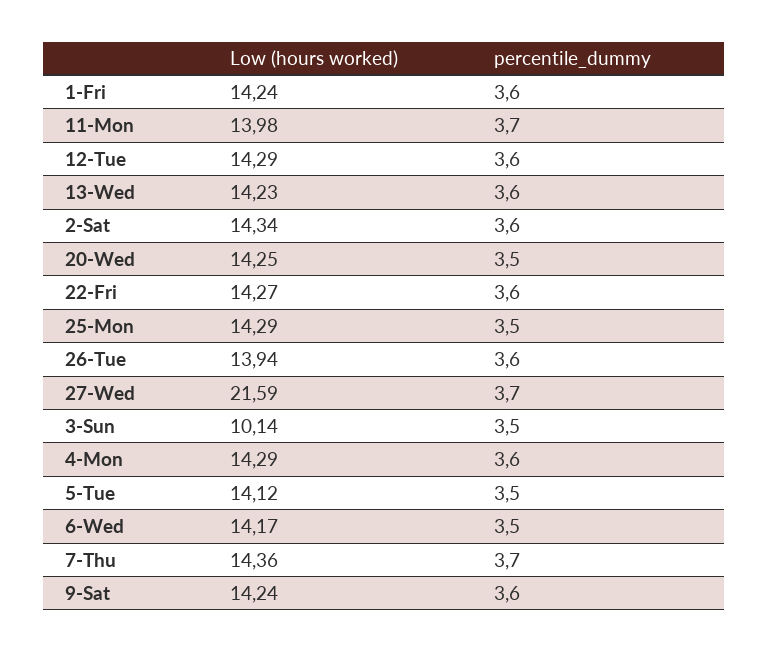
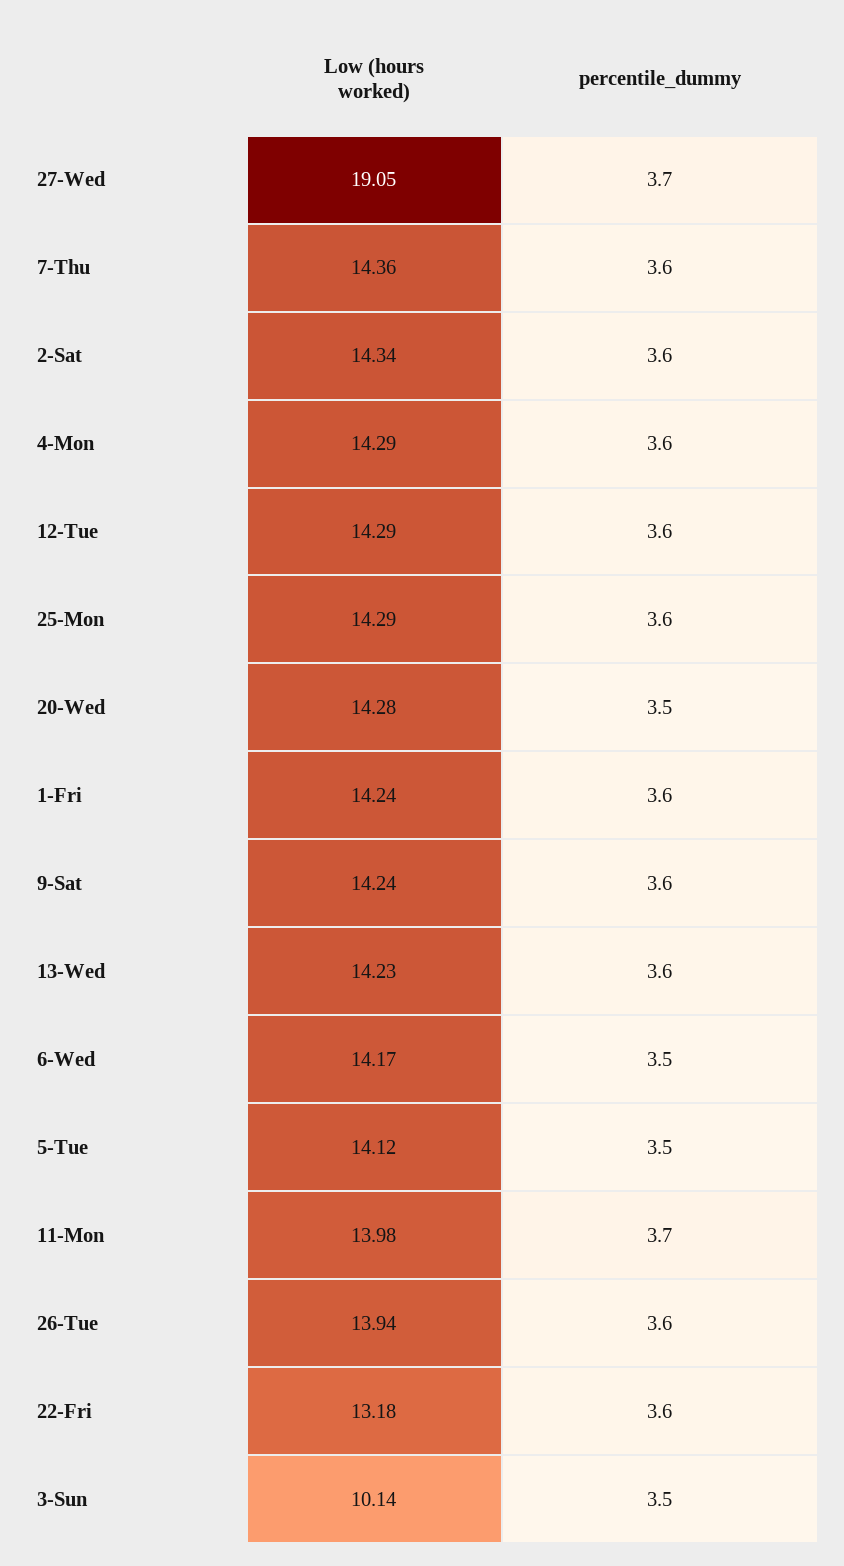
  {
    "Low (hours worked)": {
      "1-Fri": 14.24,
      "11-Mon": 13.98,
      "12-Tue": 14.29,
      "13-Wed": 14.23,
      "2-Sat": 14.34,
-     "20-Wed": 14.25,
+     "20-Wed": 14.28,
-     "22-Fri": 14.27,
+     "22-Fri": 13.18,
      "25-Mon": 14.29,
      "26-Tue": 13.94,
-     "27-Wed": 21.59,
+     "27-Wed": 19.05,
      "3-Sun": 10.14,
      "4-Mon": 14.29,
      "5-Tue": 14.12,
      "6-Wed": 14.17,
      "7-Thu": 14.36,
      "9-Sat": 14.24
    },
    "percentile_dummy": {
      "1-Fri": 3.6,
      "11-Mon": 3.7,
      "12-Tue": 3.6,
      "13-Wed": 3.6,
      "2-Sat": 3.6,
      "20-Wed": 3.5,
      "22-Fri": 3.6,
-     "25-Mon": 3.5,
+     "25-Mon": 3.6,
      "26-Tue": 3.6,
      "27-Wed": 3.7,
      "3-Sun": 3.5,
      "4-Mon": 3.6,
      "5-Tue": 3.5,
      "6-Wed": 3.5,
-     "7-Thu": 3.7,
+     "7-Thu": 3.6,
      "9-Sat": 3.6
    }
  }

